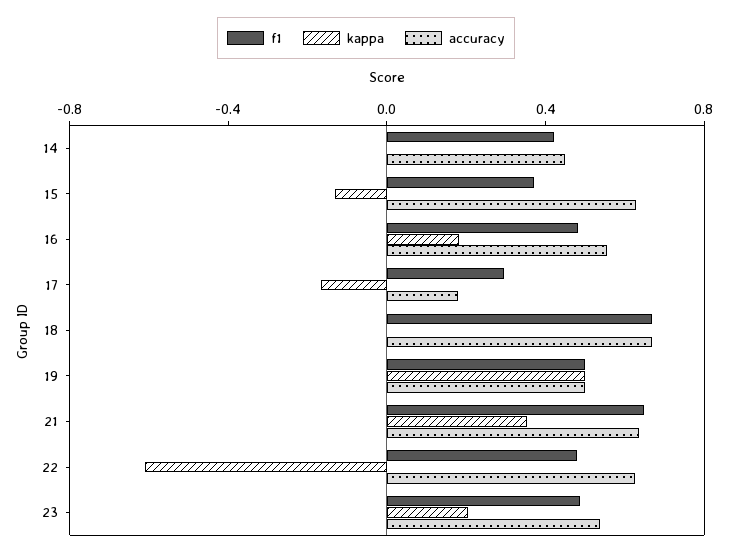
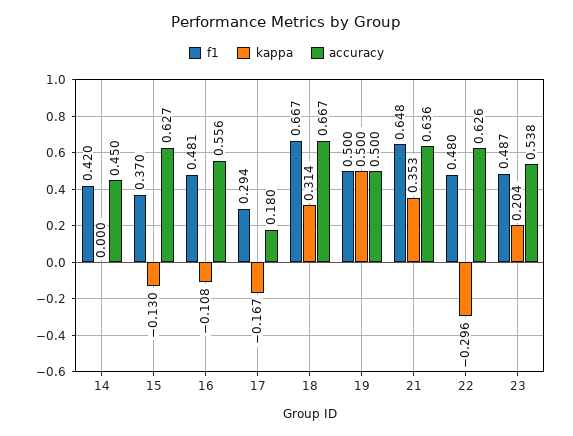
  {
    "f1": {
      "14": 0.42,
      "15": 0.37,
      "16": 0.481,
      "17": 0.294,
      "18": 0.667,
      "19": 0.5,
      "21": 0.648,
      "22": 0.48,
      "23": 0.487
    },
    "kappa": {
      "14": 0,
      "15": -0.13,
-     "16": 0.2,
+     "16": -0.108,
      "17": -0.167,
-     "18": 0,
+     "18": 0.314,
      "19": 0.5,
      "21": 0.353,
-     "22": -0.6,
+     "22": -0.296,
      "23": 0.204
    },
    "accuracy": {
      "14": 0.45,
      "15": 0.627,
      "16": 0.556,
      "17": 0.18,
      "18": 0.667,
      "19": 0.5,
      "21": 0.636,
      "22": 0.626,
      "23": 0.538
    }
  }

